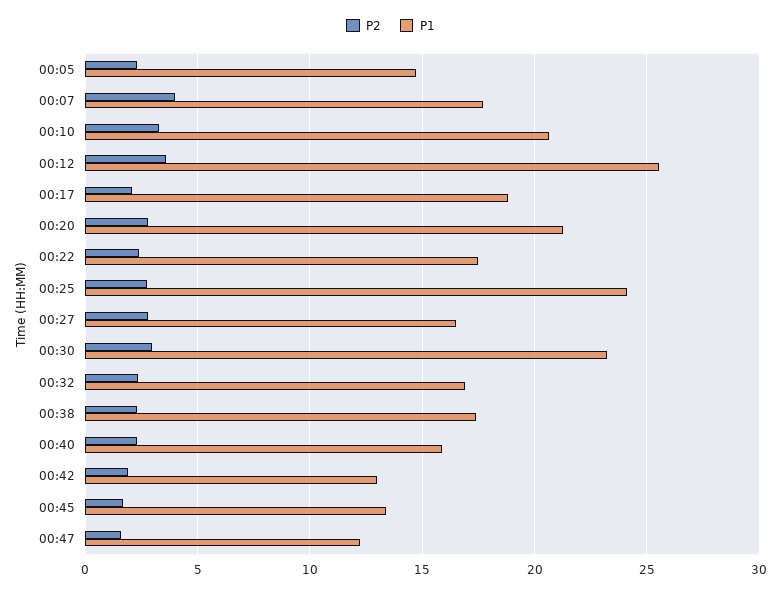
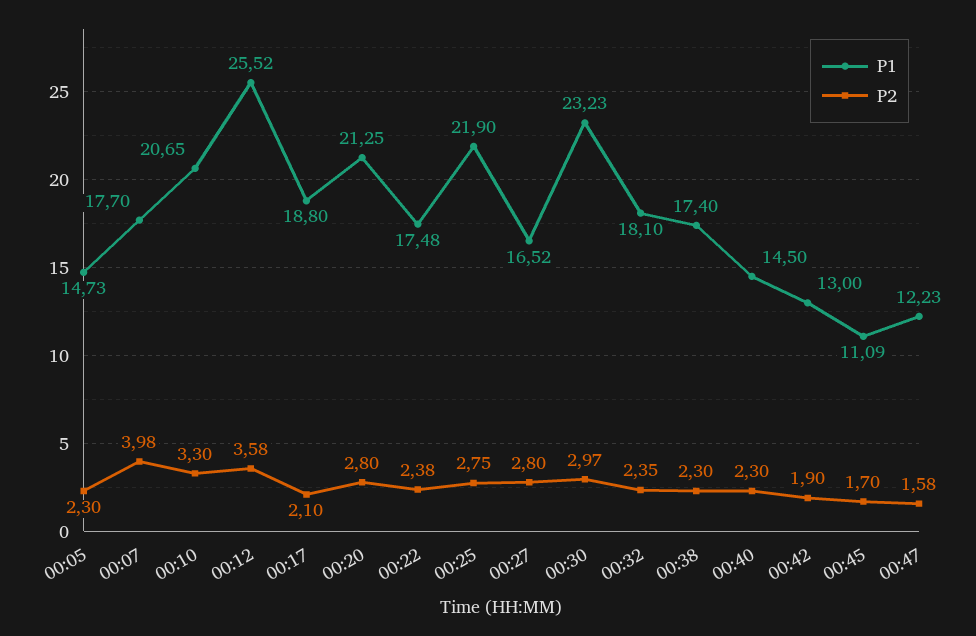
  {
    "P2": {
      "00:05": 2.3,
      "00:07": 3.98,
      "00:10": 3.3,
      "00:12": 3.58,
      "00:17": 2.1,
      "00:20": 2.8,
      "00:22": 2.38,
      "00:25": 2.75,
      "00:27": 2.8,
      "00:30": 2.97,
      "00:32": 2.35,
      "00:38": 2.3,
      "00:40": 2.3,
      "00:42": 1.9,
      "00:45": 1.7,
      "00:47": 1.58
    },
    "P1": {
      "00:05": 14.73,
      "00:07": 17.7,
      "00:10": 20.65,
      "00:12": 25.52,
      "00:17": 18.8,
      "00:20": 21.25,
      "00:22": 17.48,
-     "00:25": 24,
+     "00:25": 21.9,
      "00:27": 16.52,
      "00:30": 23.23,
-     "00:32": 17,
+     "00:32": 18.1,
      "00:38": 17.4,
-     "00:40": 16,
+     "00:40": 14.5,
      "00:42": 13,
-     "00:45": 13.5,
+     "00:45": 11.09,
      "00:47": 12.23
    }
  }

